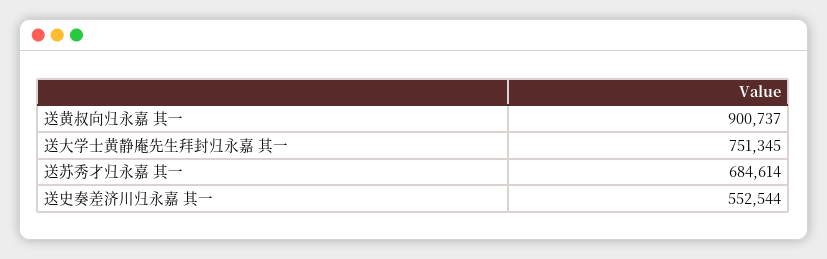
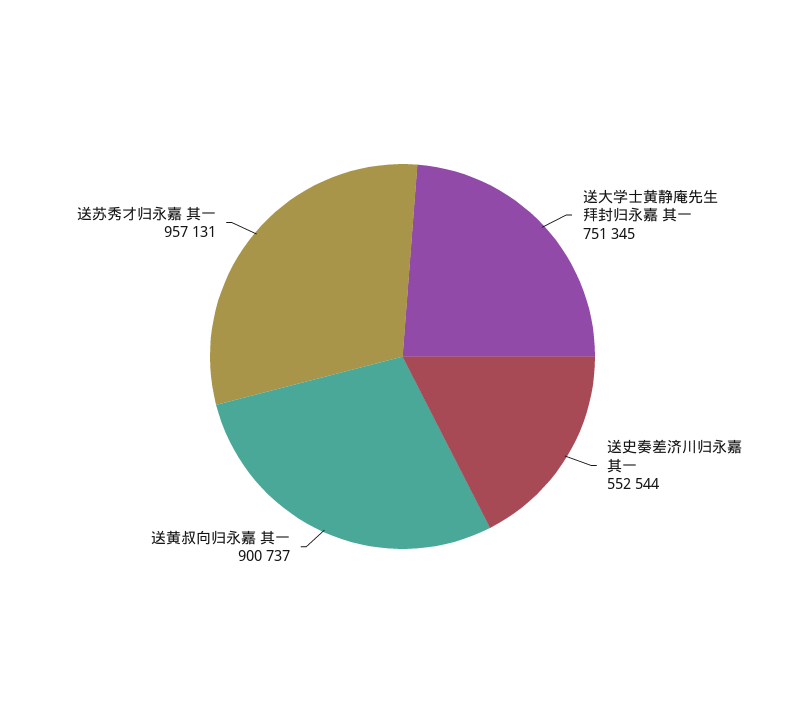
  {
    "送黄叔向归永嘉 其一": 900737,
    "送大学士黄静庵先生拜封归永嘉 其一": 751345,
-   "送苏秀才归永嘉 其一": 684614,
+   "送苏秀才归永嘉 其一": 957131,
    "送史奏差济川归永嘉 其一": 552544
  }

